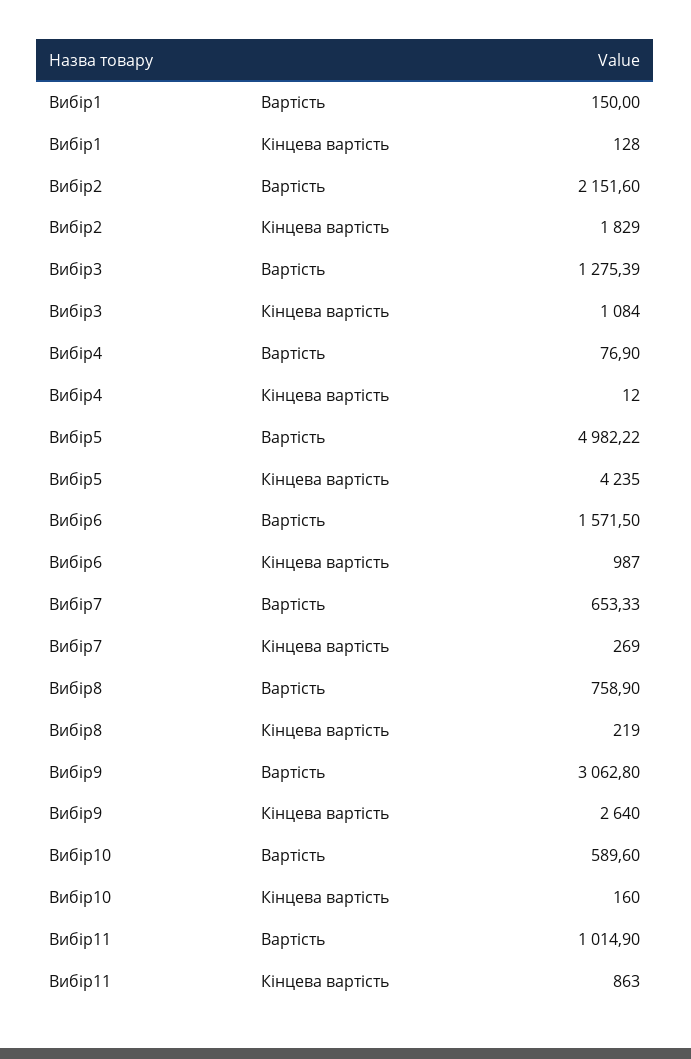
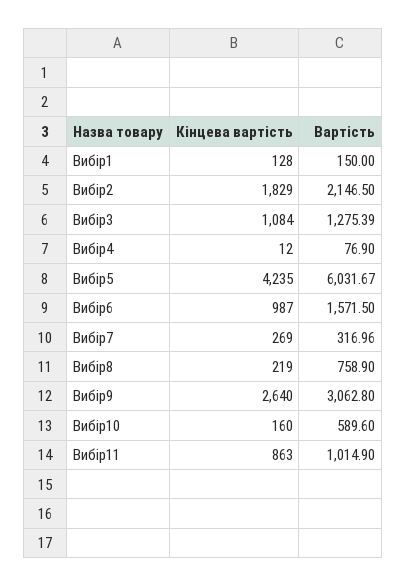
  {
    "Вибір1": {
      "Вартість": 150,
      "Кінцева вартість": 128
    },
    "Вибір2": {
-     "Вартість": 2151.6,
+     "Вартість": 2146.5,
      "Кінцева вартість": 1829
    },
    "Вибір3": {
      "Вартість": 1275.39,
      "Кінцева вартість": 1084
    },
    "Вибір4": {
      "Вартість": 76.9,
      "Кінцева вартість": 12
    },
    "Вибір5": {
-     "Вартість": 4982.22,
+     "Вартість": 6031.67,
      "Кінцева вартість": 4235
    },
    "Вибір6": {
      "Вартість": 1571.5,
      "Кінцева вартість": 987
    },
    "Вибір7": {
-     "Вартість": 653.33,
+     "Вартість": 316.96,
      "Кінцева вартість": 269
    },
    "Вибір8": {
      "Вартість": 758.9,
      "Кінцева вартість": 219
    },
    "Вибір9": {
      "Вартість": 3062.8,
      "Кінцева вартість": 2640
    },
    "Вибір10": {
      "Вартість": 589.6,
      "Кінцева вартість": 160
    },
    "Вибір11": {
      "Вартість": 1014.9,
      "Кінцева вартість": 863
    }
  }

